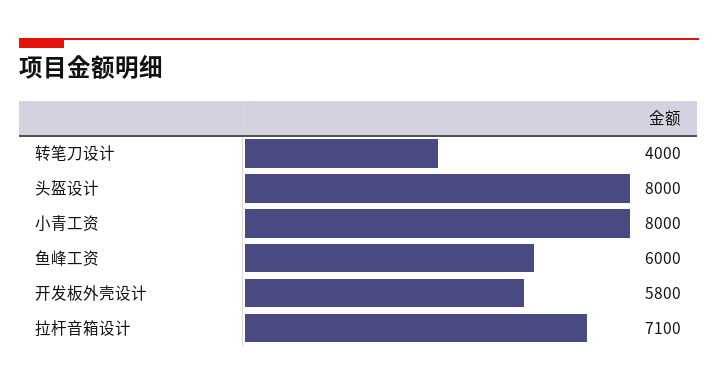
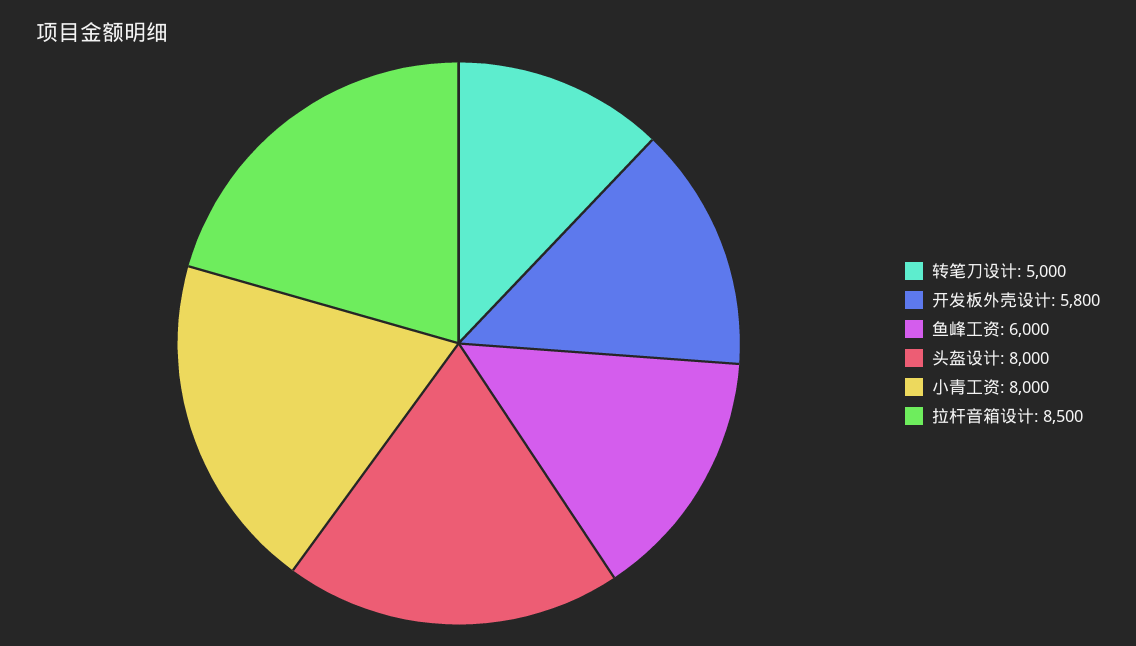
  {
-   "转笔刀设计": 4000,
+   "转笔刀设计": 5000,
    "头盔设计": 8000,
    "小青工资": 8000,
    "鱼峰工资": 6000,
    "开发板外壳设计": 5800,
-   "拉杆音箱设计": 7100
+   "拉杆音箱设计": 8500
  }

